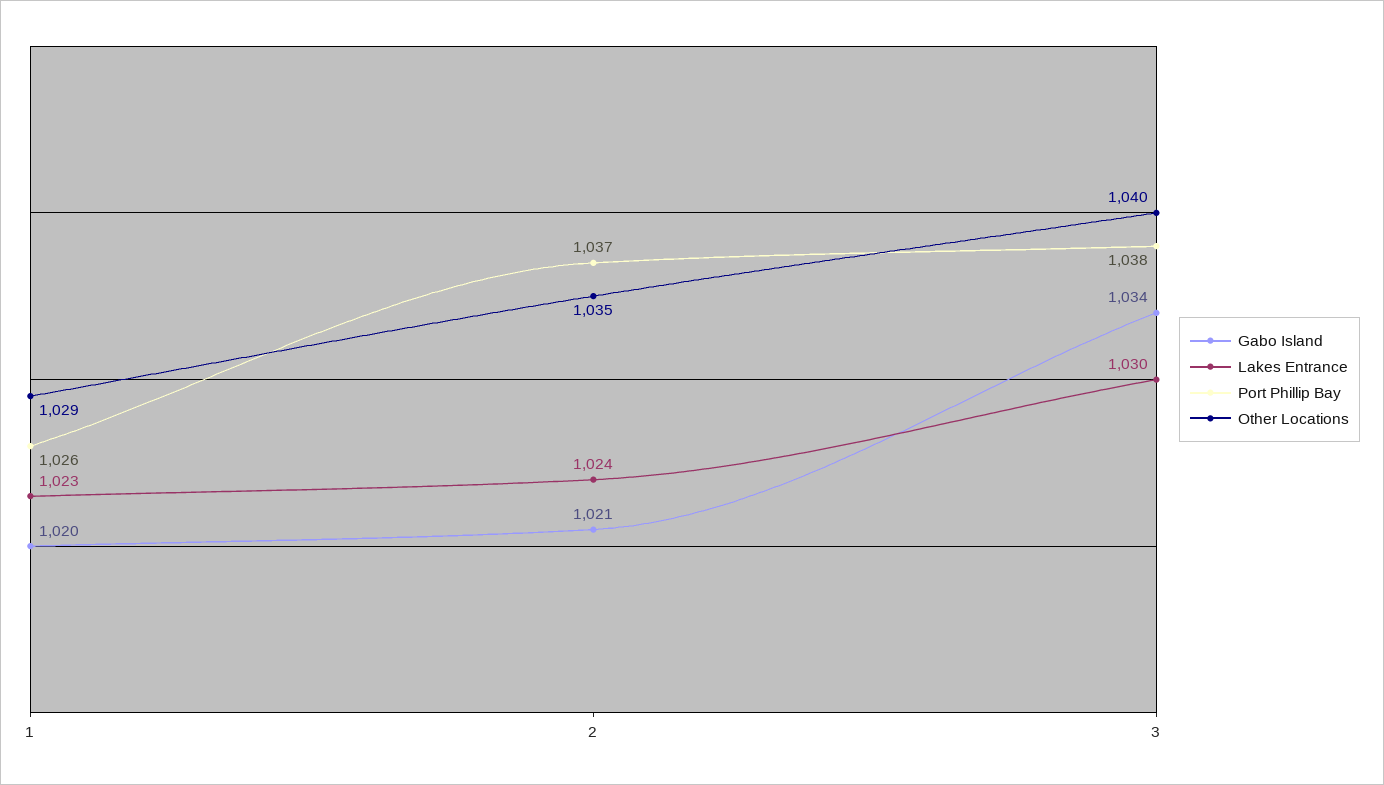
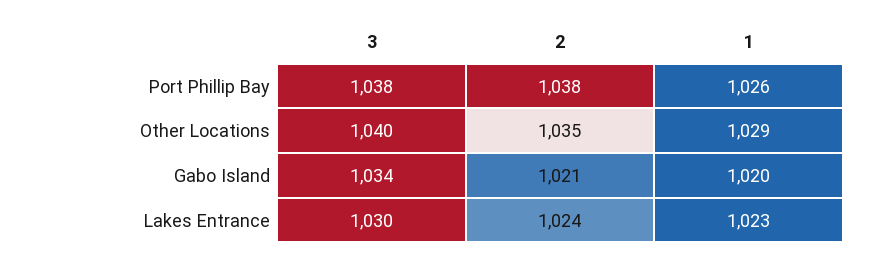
  {
    "Gabo Island": {
      "1": 1020,
      "2": 1021,
      "3": 1034
    },
    "Lakes Entrance": {
      "1": 1023,
      "2": 1024,
      "3": 1030
    },
    "Port Phillip Bay": {
      "1": 1026,
-     "2": 1037,
+     "2": 1038,
      "3": 1038
    },
    "Other Locations": {
      "1": 1029,
      "2": 1035,
      "3": 1040
    }
  }

